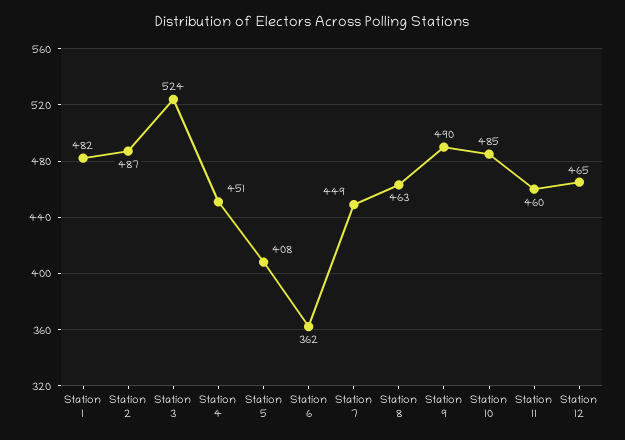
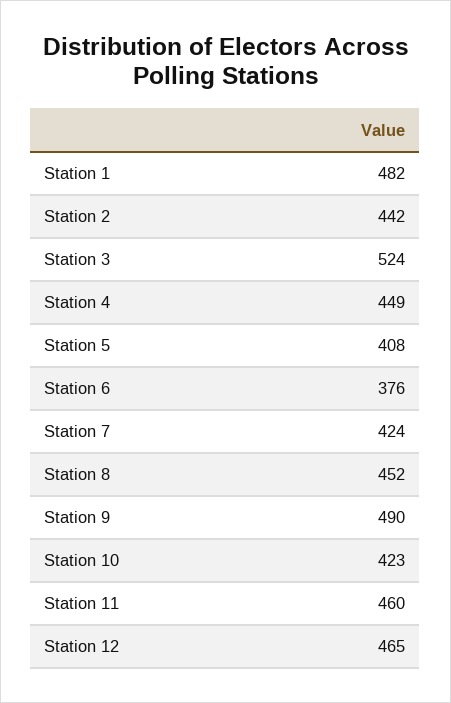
  {
    "Station 1": 482,
-   "Station 2": 487,
+   "Station 2": 442,
    "Station 3": 524,
-   "Station 4": 451,
+   "Station 4": 449,
    "Station 5": 408,
-   "Station 6": 362,
+   "Station 6": 376,
-   "Station 7": 449,
+   "Station 7": 424,
-   "Station 8": 463,
+   "Station 8": 452,
    "Station 9": 490,
-   "Station 10": 485,
+   "Station 10": 423,
    "Station 11": 460,
    "Station 12": 465
  }

